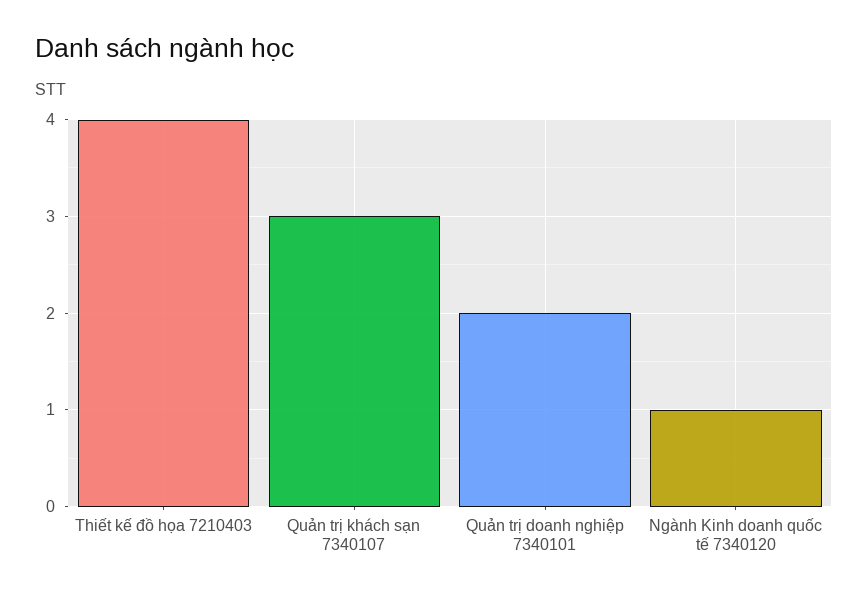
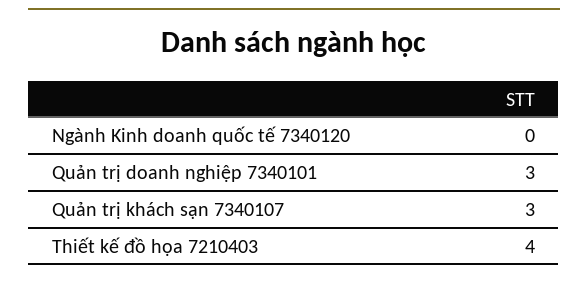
  {
    "Thiết kế đồ họa 7210403": 4,
    "Quản trị khách sạn 7340107": 3,
-   "Quản trị doanh nghiệp 7340101": 2,
+   "Quản trị doanh nghiệp 7340101": 3,
-   "Ngành Kinh doanh quốc tế 7340120": 1
+   "Ngành Kinh doanh quốc tế 7340120": 0
  }

